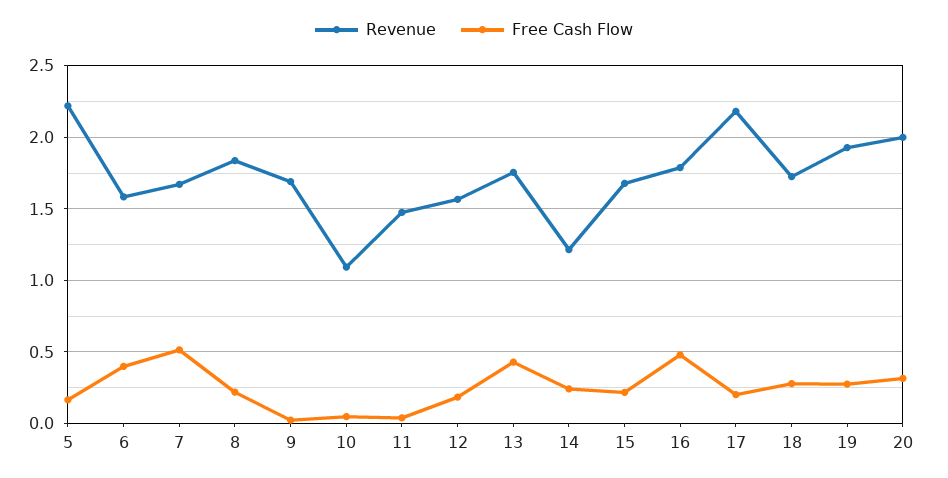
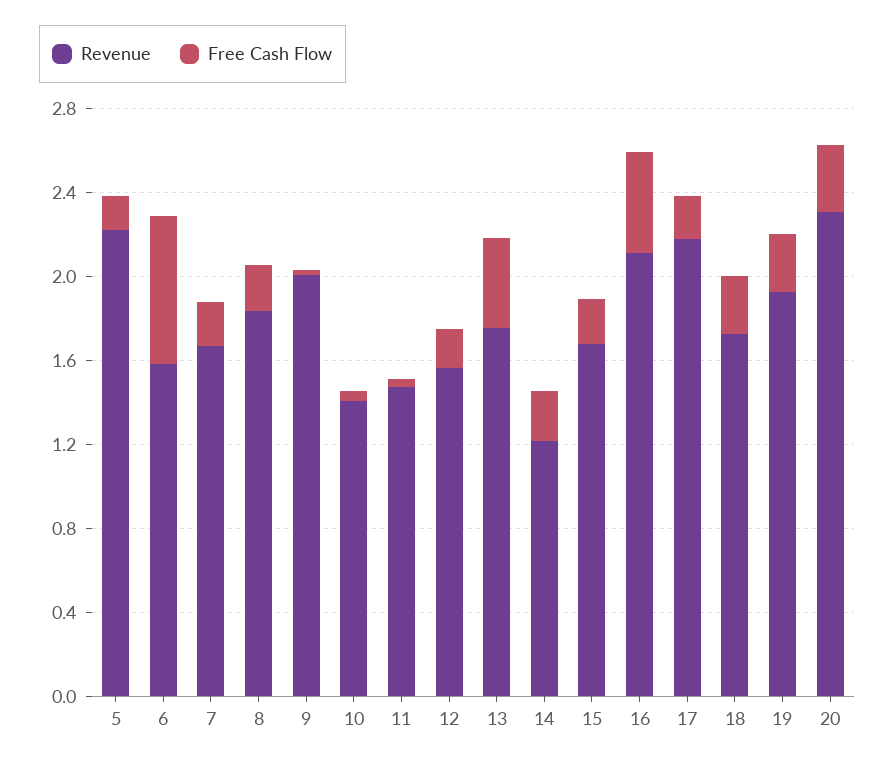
  {
    "Revenue": {
      "5": 2.2,
      "6": 1.6,
      "7": 1.65,
      "8": 1.85,
-     "9": 1.7,
+     "9": 2,
-     "10": 1.1,
+     "10": 1.4,
      "11": 1.5,
      "12": 1.55,
      "13": 1.75,
      "14": 1.2,
      "15": 1.7,
-     "16": 1.8,
+     "16": 2.1,
      "17": 2.2,
      "18": 1.75,
      "19": 1.95,
-     "20": 2
+     "20": 2.3
    },
    "Free Cash Flow": {
      "5": 0.15,
-     "6": 0.4,
+     "6": 0.7,
-     "7": 0.5,
+     "7": 0.2,
      "8": 0.2,
      "9": 0,
      "10": 0.05,
      "11": 0.05,
      "12": 0.2,
      "13": 0.45,
      "14": 0.25,
      "15": 0.2,
      "16": 0.5,
      "17": 0.2,
      "18": 0.3,
      "19": 0.3,
      "20": 0.3
    }
  }

